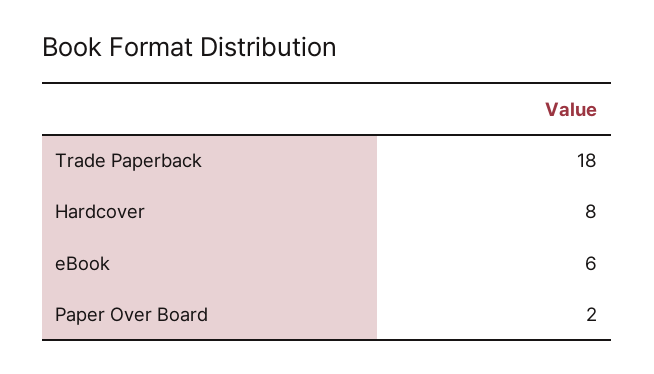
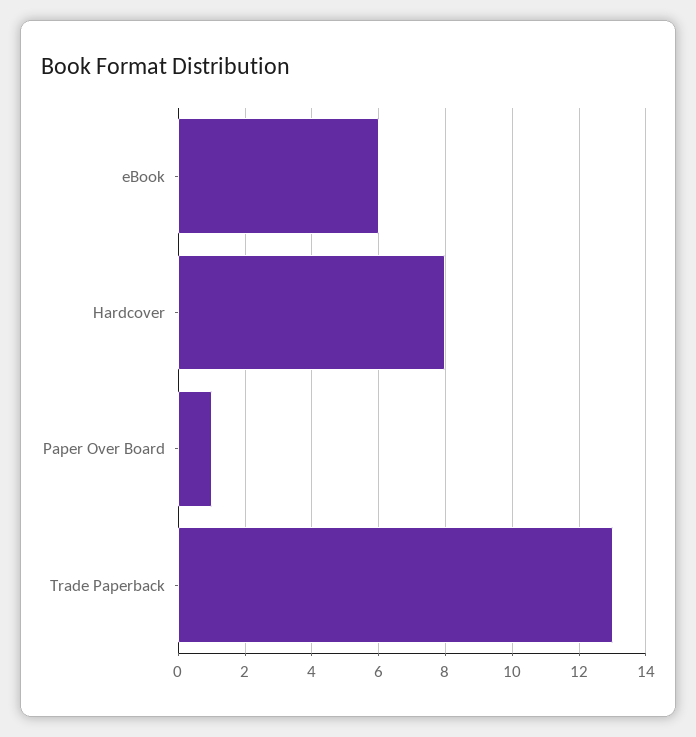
  {
-   "Trade Paperback": 18,
+   "Trade Paperback": 13,
    "Hardcover": 8,
    "eBook": 6,
-   "Paper Over Board": 2
+   "Paper Over Board": 1
  }

